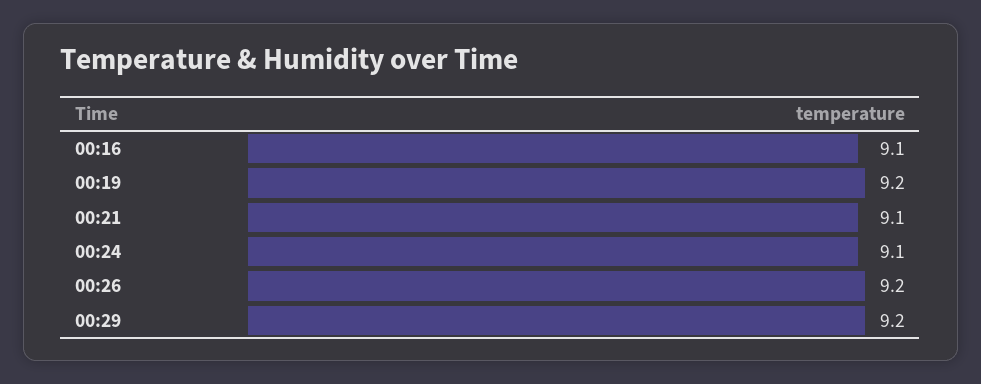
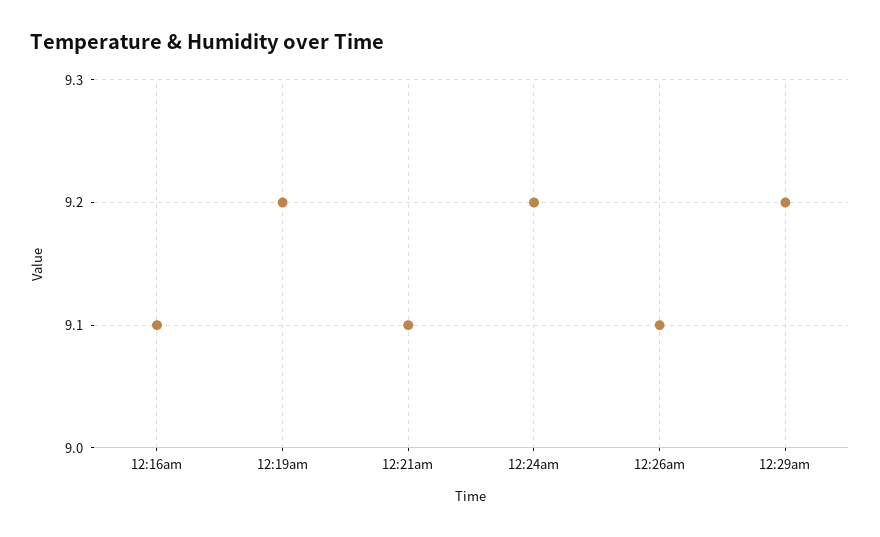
  {
    "00:16": 9.1,
    "00:19": 9.2,
    "00:21": 9.1,
-   "00:24": 9.1,
+   "00:24": 9.2,
-   "00:26": 9.2,
+   "00:26": 9.1,
    "00:29": 9.2
  }

